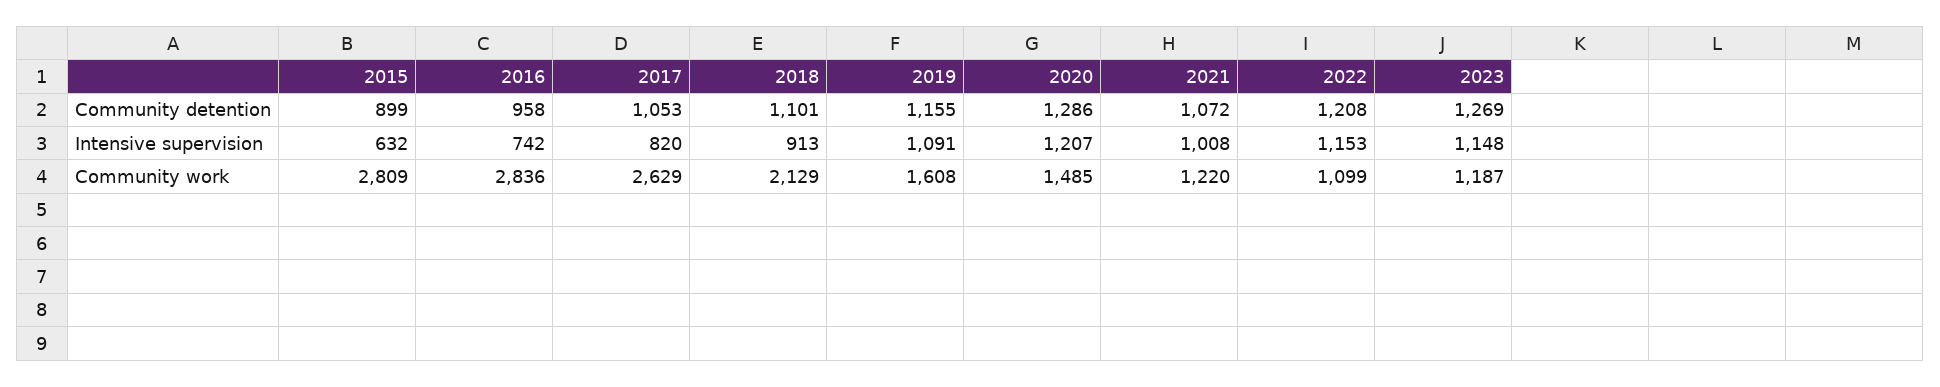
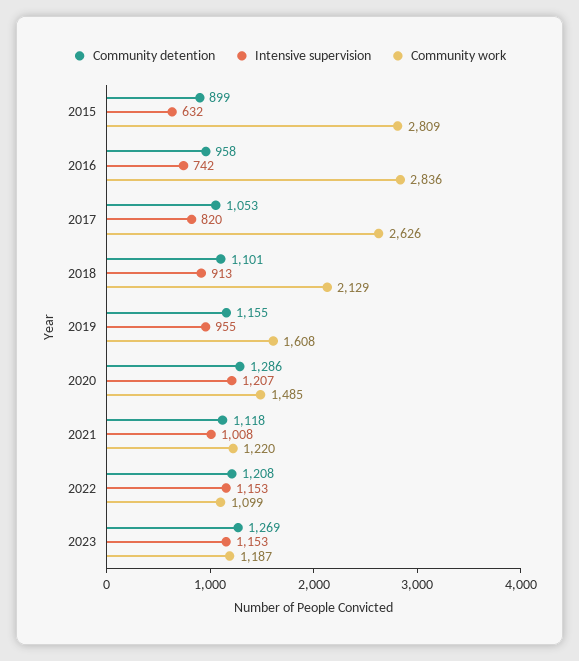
  {
    "Community detention": {
      "2015": 899,
      "2016": 958,
      "2017": 1053,
      "2018": 1101,
      "2019": 1155,
      "2020": 1286,
-     "2021": 1072,
+     "2021": 1118,
      "2022": 1208,
      "2023": 1269
    },
    "Intensive supervision": {
      "2015": 632,
      "2016": 742,
      "2017": 820,
      "2018": 913,
-     "2019": 1091,
+     "2019": 955,
      "2020": 1207,
      "2021": 1008,
      "2022": 1153,
-     "2023": 1148
+     "2023": 1153
    },
    "Community work": {
      "2015": 2809,
      "2016": 2836,
-     "2017": 2629,
+     "2017": 2626,
      "2018": 2129,
      "2019": 1608,
      "2020": 1485,
      "2021": 1220,
      "2022": 1099,
      "2023": 1187
    }
  }

